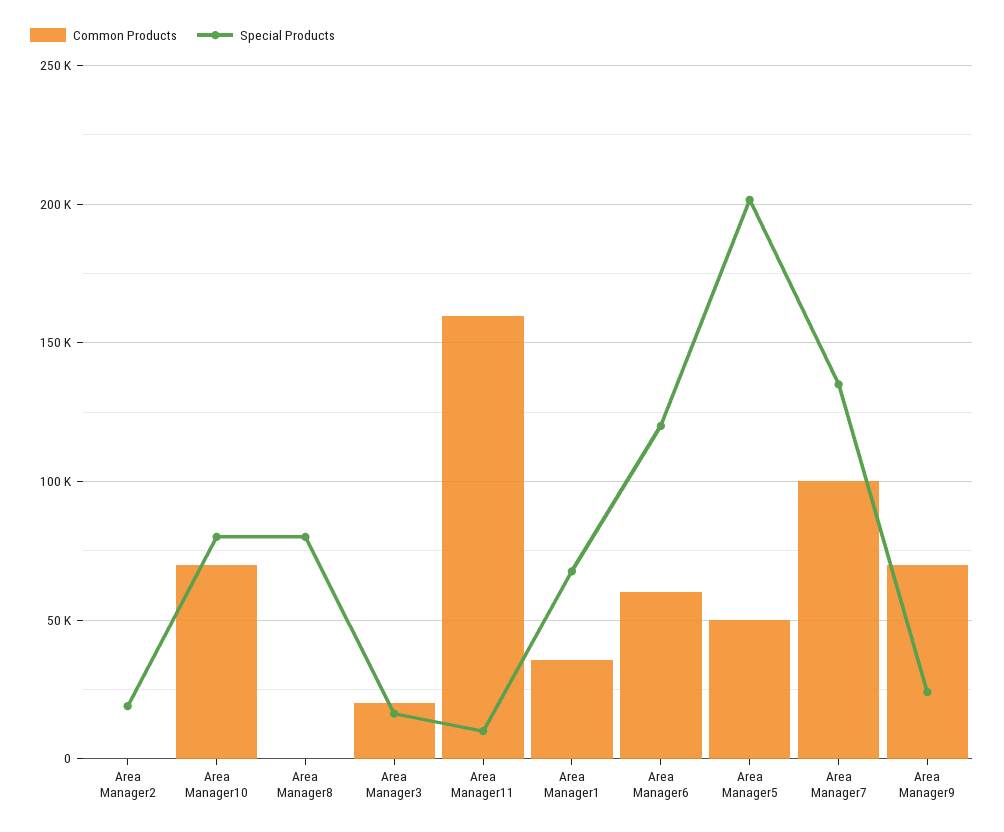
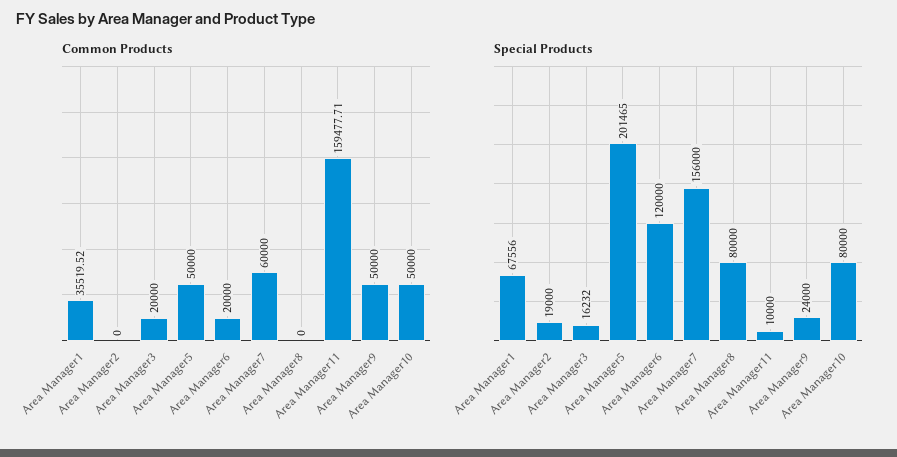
  {
    "Common Products": {
      "Area Manager2": 0,
-     "Area Manager10": 70000,
+     "Area Manager10": 50000,
      "Area Manager8": 0,
      "Area Manager3": 20000,
      "Area Manager11": 159477.71,
      "Area Manager1": 35519.52,
-     "Area Manager6": 60000,
+     "Area Manager6": 20000,
      "Area Manager5": 50000,
-     "Area Manager7": 100000,
+     "Area Manager7": 60000,
-     "Area Manager9": 70000
+     "Area Manager9": 50000
    },
    "Special Products": {
      "Area Manager2": 19000,
      "Area Manager10": 80000,
      "Area Manager8": 80000,
      "Area Manager3": 16232,
      "Area Manager11": 10000,
      "Area Manager1": 67556,
      "Area Manager6": 120000,
      "Area Manager5": 201465,
-     "Area Manager7": 135000,
+     "Area Manager7": 156000,
      "Area Manager9": 24000
    }
  }

